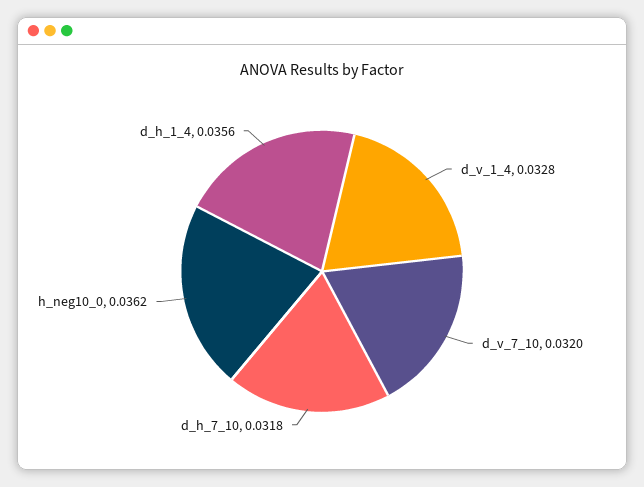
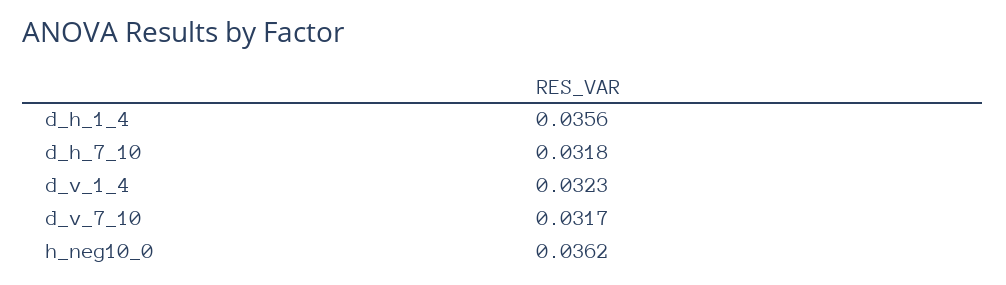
  {
-   "d_v_1_4": 0.0328,
+   "d_v_1_4": 0.0323,
-   "d_v_7_10": 0.032,
+   "d_v_7_10": 0.0317,
    "d_h_7_10": 0.0318,
    "h_neg10_0": 0.0362,
    "d_h_1_4": 0.0356
  }

